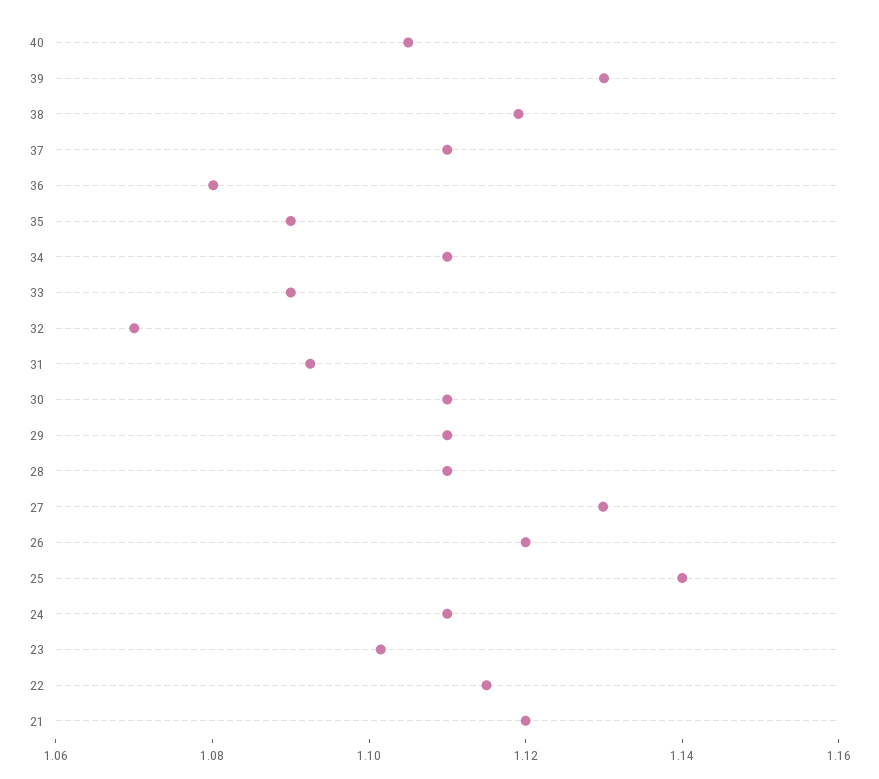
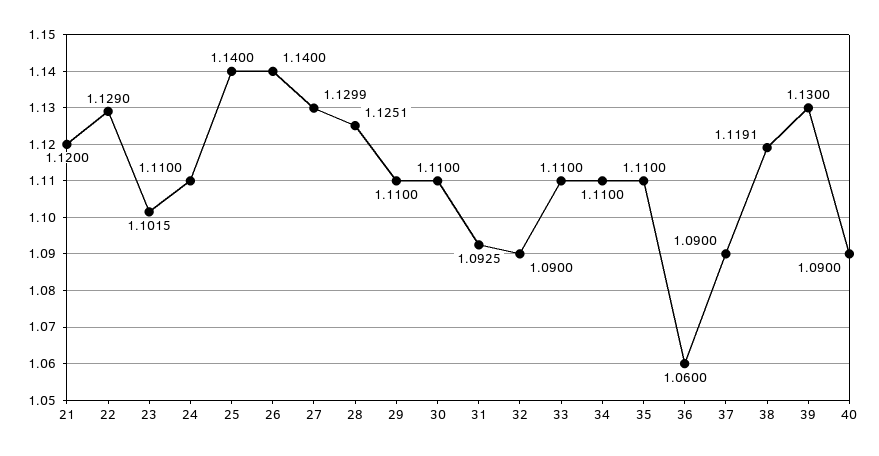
  {
-   "40": 1.105,
+   "40": 1.09,
    "39": 1.13,
    "38": 1.1191,
-   "37": 1.11,
+   "37": 1.09,
-   "36": 1.08,
+   "36": 1.06,
-   "35": 1.09,
+   "35": 1.11,
    "34": 1.11,
-   "33": 1.09,
+   "33": 1.11,
-   "32": 1.07,
+   "32": 1.09,
    "31": 1.0925,
    "30": 1.11,
    "29": 1.11,
-   "28": 1.11,
+   "28": 1.1251,
    "27": 1.1299,
-   "26": 1.12,
+   "26": 1.14,
    "25": 1.14,
    "24": 1.11,
    "23": 1.1015,
-   "22": 1.115,
+   "22": 1.129,
    "21": 1.12
  }

